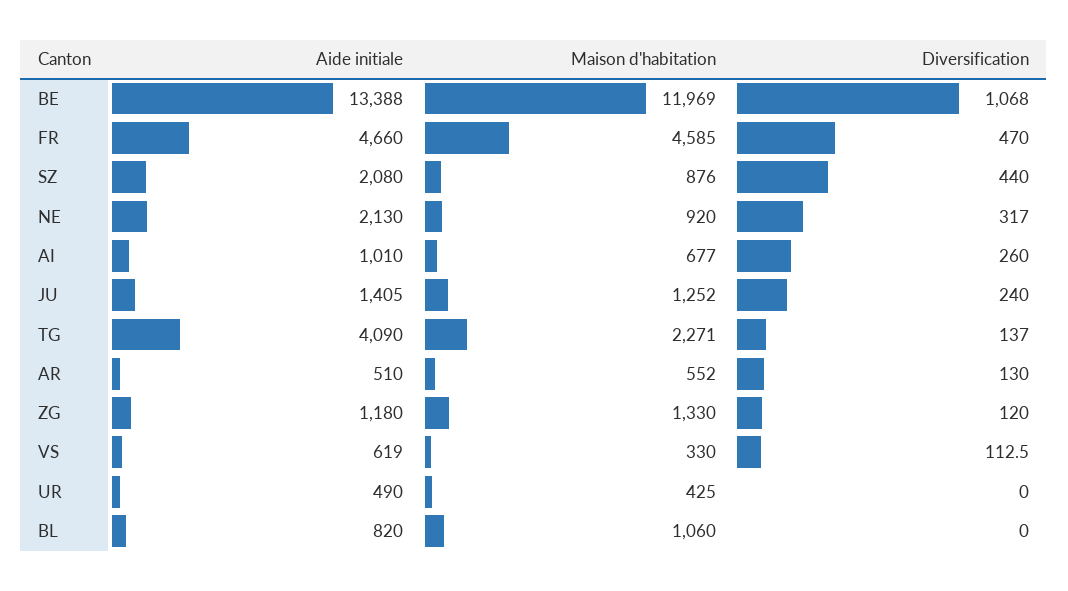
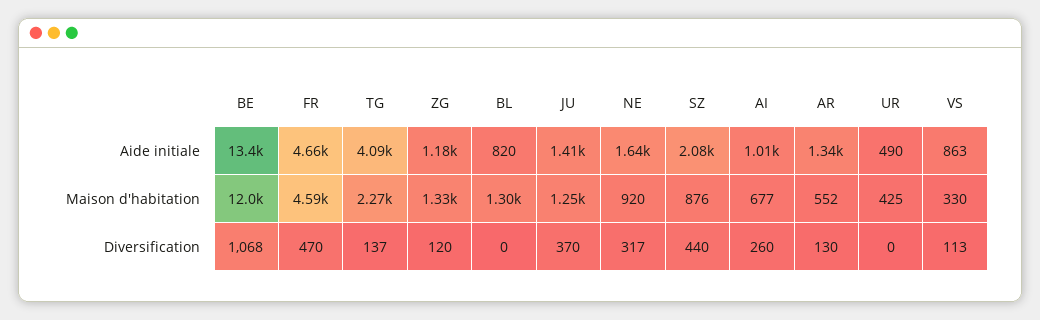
  {
    "Aide initiale": {
      "BE": 13388,
      "FR": 4660,
      "SZ": 2080,
-     "NE": 2130,
+     "NE": 1640,
      "AI": 1010,
      "JU": 1405,
      "TG": 4090,
-     "AR": 510,
+     "AR": 1340,
      "ZG": 1180,
-     "VS": 619,
+     "VS": 863,
      "UR": 490,
      "BL": 820
    },
    "Maison d'habitation": {
      "BE": 11969,
      "FR": 4585,
      "SZ": 876,
      "NE": 920,
      "AI": 677,
      "JU": 1252,
      "TG": 2271,
      "AR": 552,
      "ZG": 1330,
      "VS": 330,
      "UR": 425,
-     "BL": 1060
+     "BL": 1300
    },
    "Diversification": {
      "BE": 1068,
      "FR": 470,
      "SZ": 440,
      "NE": 317,
      "AI": 260,
-     "JU": 240,
+     "JU": 370,
      "TG": 137,
      "AR": 130,
      "ZG": 120,
      "VS": 112.5,
      "UR": 0,
      "BL": 0
    }
  }

